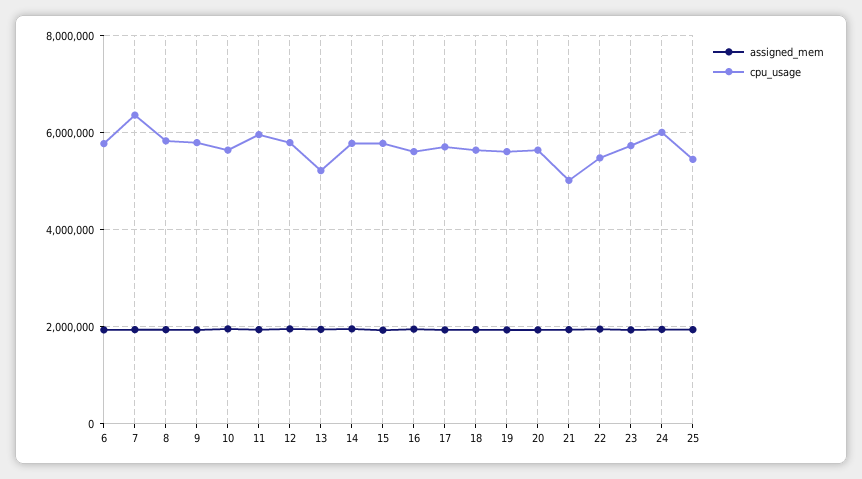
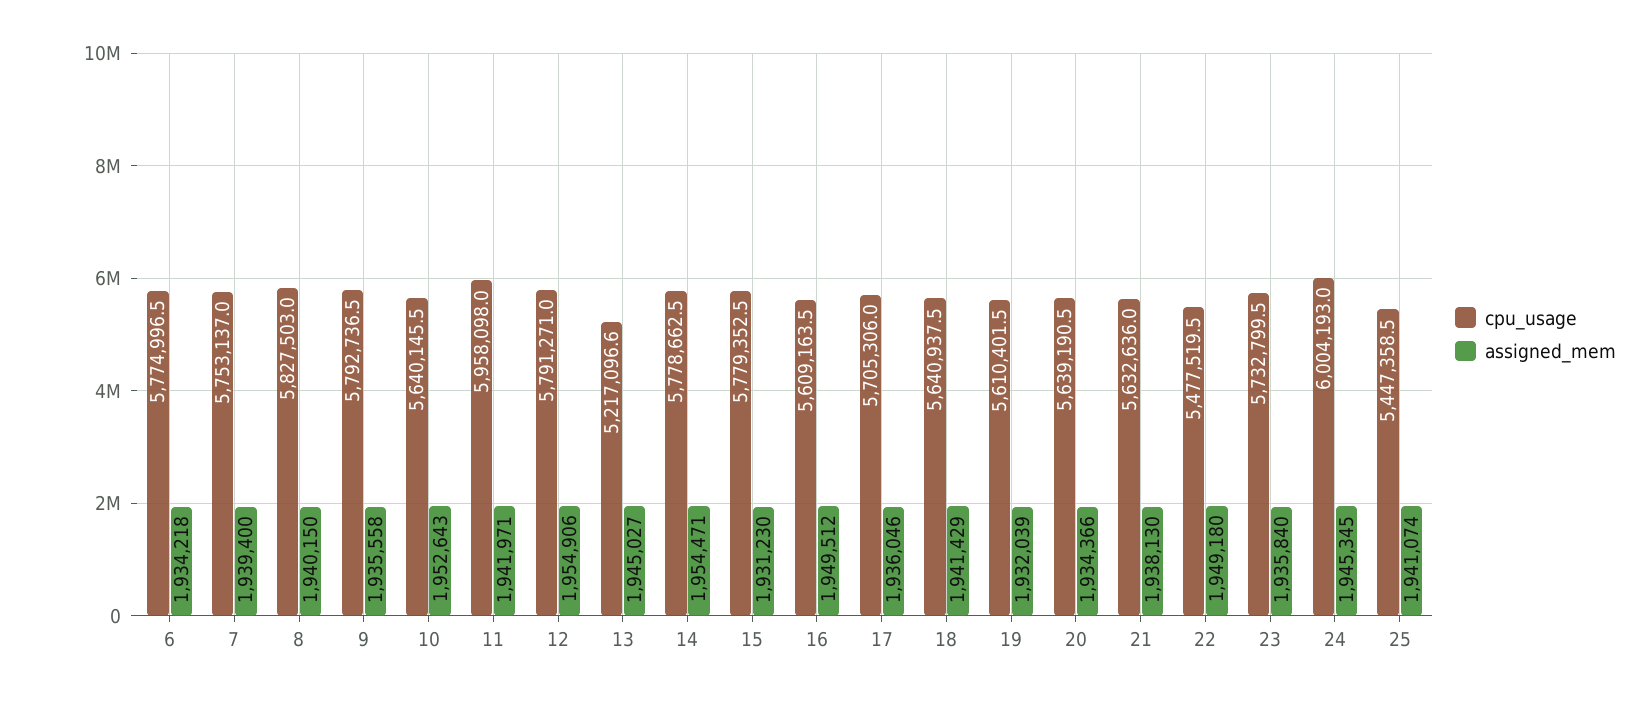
  {
    "assigned_mem": {
      "6": 1934218,
      "7": 1939400,
      "8": 1940150,
      "9": 1935558,
      "10": 1952643,
      "11": 1941971,
      "12": 1954906,
      "13": 1945027,
      "14": 1954471,
      "15": 1931230,
      "16": 1949512,
      "17": 1936046,
      "18": 1941429,
      "19": 1932039,
      "20": 1934366,
      "21": 1938130,
      "22": 1949180,
      "23": 1935840,
      "24": 1945345,
      "25": 1941074
    },
    "cpu_usage": {
      "6": 5774996.5,
-     "7": 6400000,
+     "7": 5753137,
      "8": 5827503,
      "9": 5792736.5,
      "10": 5640145.5,
      "11": 5958098,
      "12": 5791271,
      "13": 5217096.6,
      "14": 5778662.5,
      "15": 5779352.5,
      "16": 5609163.5,
      "17": 5705306,
      "18": 5640937.5,
      "19": 5610401.5,
      "20": 5639190.5,
-     "21": 5000000,
+     "21": 5632636,
      "22": 5477519.5,
      "23": 5732799.5,
      "24": 6004193,
      "25": 5447358.5
    }
  }

